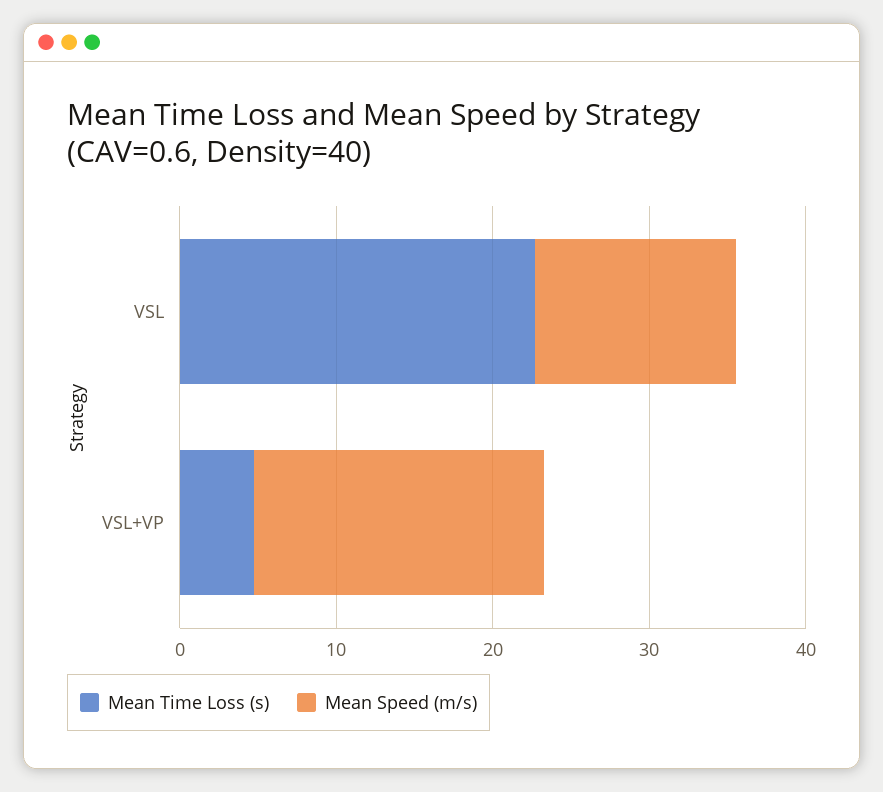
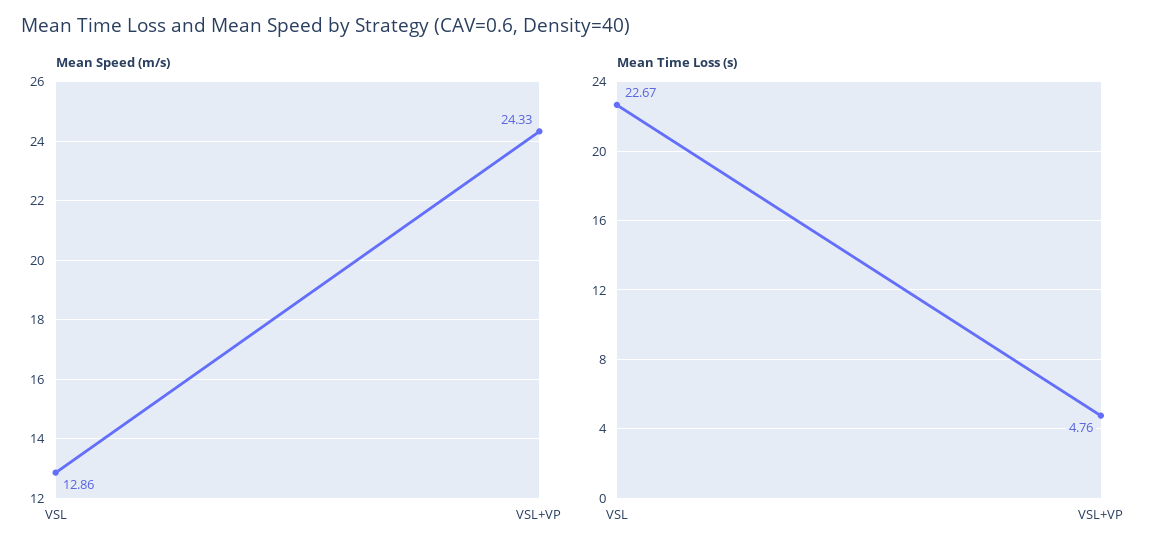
  {
    "Mean Time Loss (s)": {
      "VSL": 22.67,
      "VSL+VP": 4.76
    },
    "Mean Speed (m/s)": {
      "VSL": 12.86,
-     "VSL+VP": 18
+     "VSL+VP": 24.33
    }
  }

